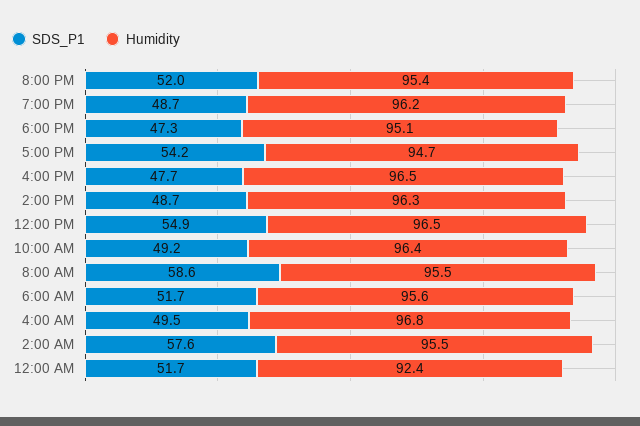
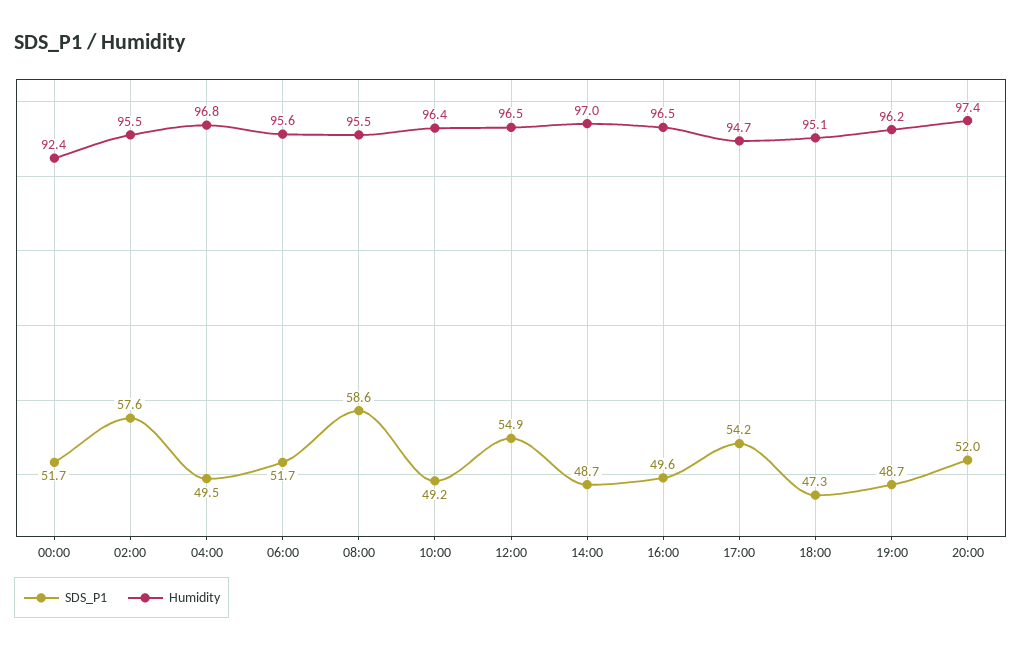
  {
    "SDS_P1": {
      "8:00 PM": 52,
      "7:00 PM": 48.7,
      "6:00 PM": 47.3,
      "5:00 PM": 54.2,
-     "4:00 PM": 47.7,
+     "4:00 PM": 49.6,
      "2:00 PM": 48.7,
      "12:00 PM": 54.9,
      "10:00 AM": 49.2,
      "8:00 AM": 58.6,
      "6:00 AM": 51.7,
      "4:00 AM": 49.5,
      "2:00 AM": 57.6,
      "12:00 AM": 51.7
    },
    "Humidity": {
-     "8:00 PM": 95.4,
+     "8:00 PM": 97.4,
      "7:00 PM": 96.2,
      "6:00 PM": 95.1,
      "5:00 PM": 94.7,
      "4:00 PM": 96.5,
-     "2:00 PM": 96.3,
+     "2:00 PM": 97,
      "12:00 PM": 96.5,
      "10:00 AM": 96.4,
      "8:00 AM": 95.5,
      "6:00 AM": 95.6,
      "4:00 AM": 96.8,
      "2:00 AM": 95.5,
      "12:00 AM": 92.4
    }
  }

